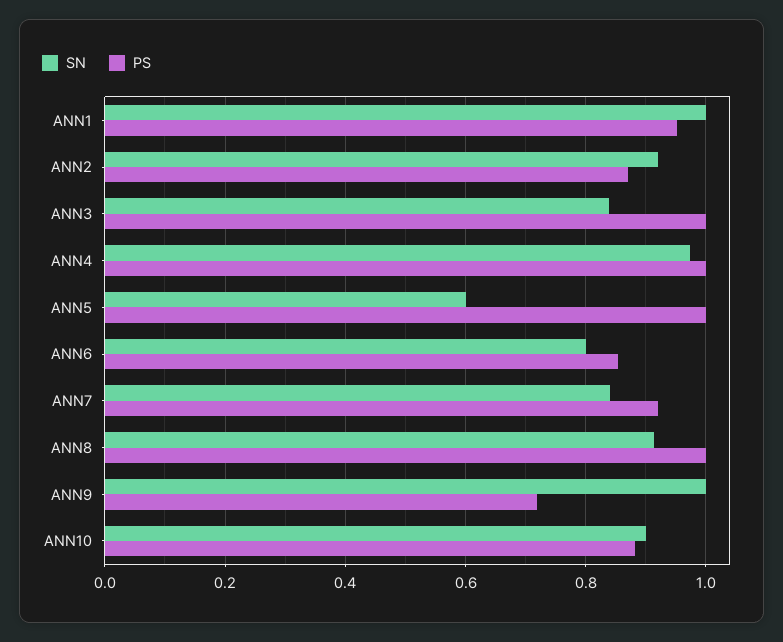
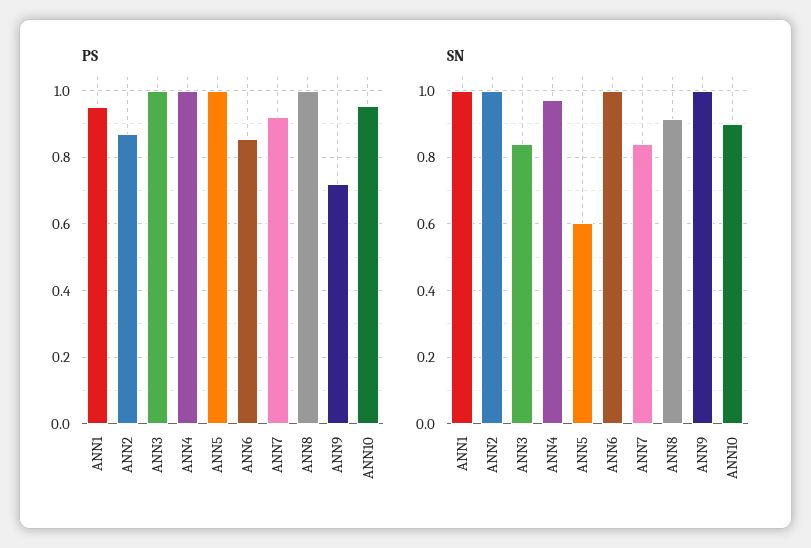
  {
    "SN": {
      "ANN1": 1,
-     "ANN2": 0.92,
+     "ANN2": 1,
      "ANN3": 0.84,
      "ANN4": 0.98,
      "ANN5": 0.6,
-     "ANN6": 0.8,
+     "ANN6": 1,
      "ANN7": 0.84,
      "ANN8": 0.92,
      "ANN9": 1,
      "ANN10": 0.9
    },
    "PS": {
      "ANN1": 0.96,
      "ANN2": 0.88,
      "ANN3": 1,
      "ANN4": 1,
      "ANN5": 1,
      "ANN6": 0.86,
      "ANN7": 0.92,
      "ANN8": 1,
      "ANN9": 0.72,
-     "ANN10": 0.88
+     "ANN10": 0.96
    }
  }

